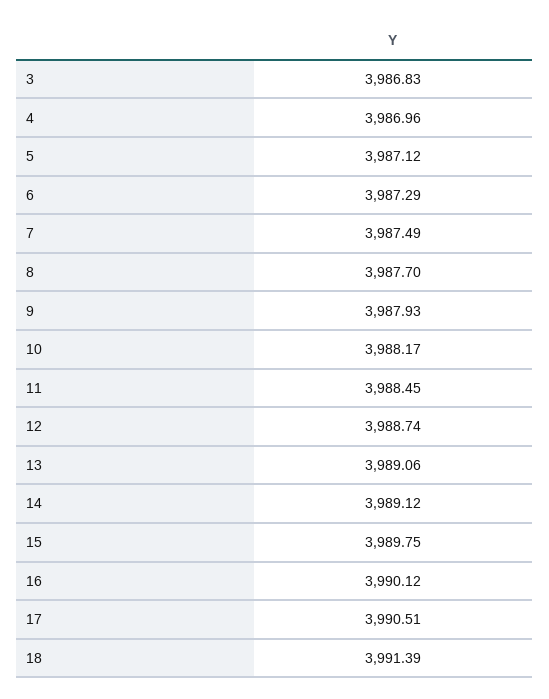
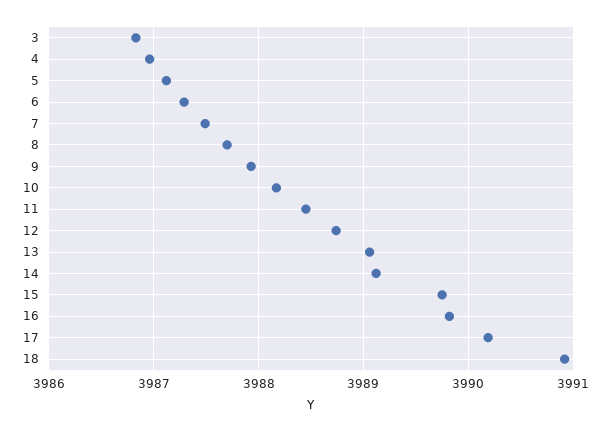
  {
    "3": 3986.83,
    "4": 3986.96,
    "5": 3987.12,
    "6": 3987.29,
    "7": 3987.49,
    "8": 3987.7,
    "9": 3987.93,
    "10": 3988.17,
    "11": 3988.45,
    "12": 3988.74,
    "13": 3989.06,
    "14": 3989.12,
    "15": 3989.75,
-   "16": 3990.12,
+   "16": 3989.8,
-   "17": 3990.51,
+   "17": 3990.2,
-   "18": 3991.39
+   "18": 3990.9
  }

